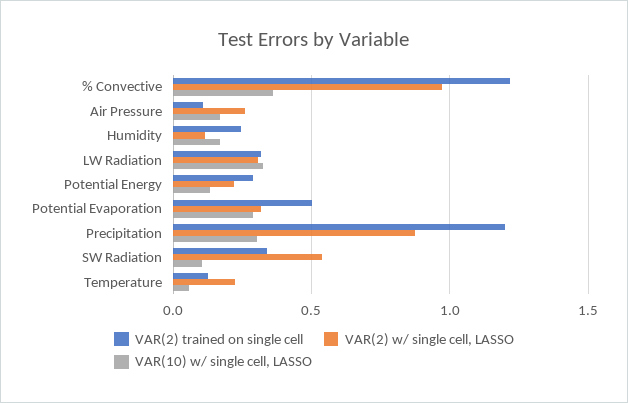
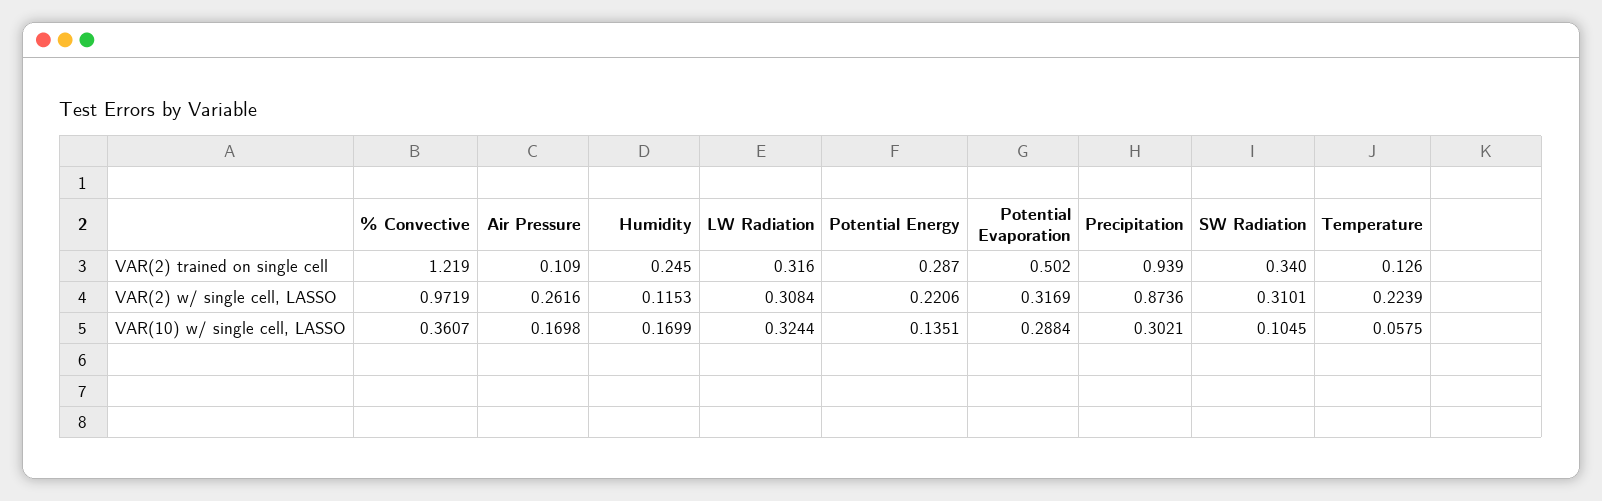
  {
    "VAR(2) trained on single cell": {
      "% Convective": 1.219,
      "Air Pressure": 0.109,
      "Humidity": 0.245,
      "LW Radiation": 0.316,
      "Potential Energy": 0.287,
      "Potential Evaporation": 0.502,
-     "Precipitation": 1.2,
+     "Precipitation": 0.939,
      "SW Radiation": 0.34,
      "Temperature": 0.126
    },
    "VAR(2) w/ single cell, LASSO": {
      "% Convective": 0.9719,
      "Air Pressure": 0.2616,
      "Humidity": 0.1153,
      "LW Radiation": 0.3084,
      "Potential Energy": 0.2206,
      "Potential Evaporation": 0.3169,
      "Precipitation": 0.8736,
-     "SW Radiation": 0.55,
+     "SW Radiation": 0.3101,
      "Temperature": 0.2239
    },
    "VAR(10) w/ single cell, LASSO": {
      "% Convective": 0.3607,
      "Air Pressure": 0.1698,
      "Humidity": 0.1699,
      "LW Radiation": 0.3244,
      "Potential Energy": 0.1351,
      "Potential Evaporation": 0.2884,
      "Precipitation": 0.3021,
      "SW Radiation": 0.1045,
      "Temperature": 0.0575
    }
  }

